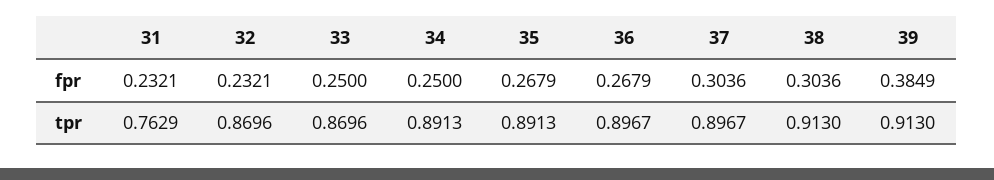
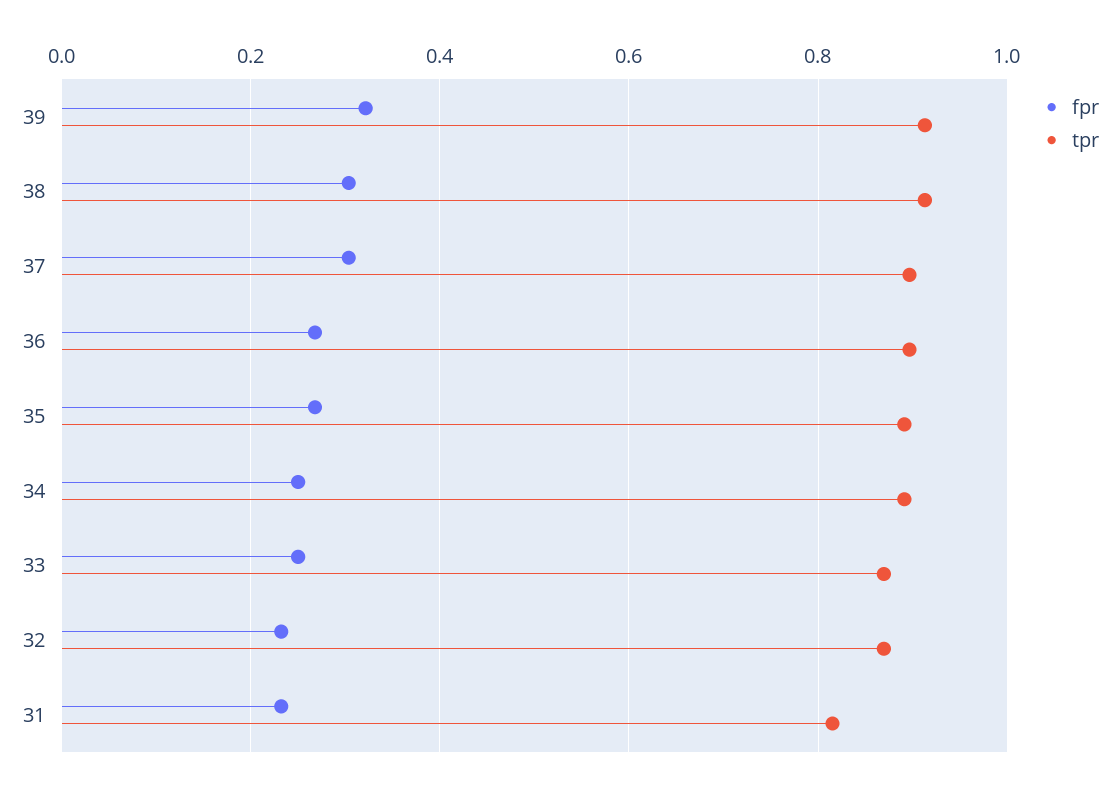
  {
    "fpr": {
      "31": 0.2321,
      "32": 0.2321,
      "33": 0.25,
      "34": 0.25,
      "35": 0.2679,
      "36": 0.2679,
      "37": 0.3036,
      "38": 0.3036,
-     "39": 0.3849
+     "39": 0.32
    },
    "tpr": {
-     "31": 0.7629,
+     "31": 0.82,
      "32": 0.8696,
      "33": 0.8696,
      "34": 0.8913,
      "35": 0.8913,
      "36": 0.8967,
      "37": 0.8967,
      "38": 0.913,
      "39": 0.913
    }
  }

